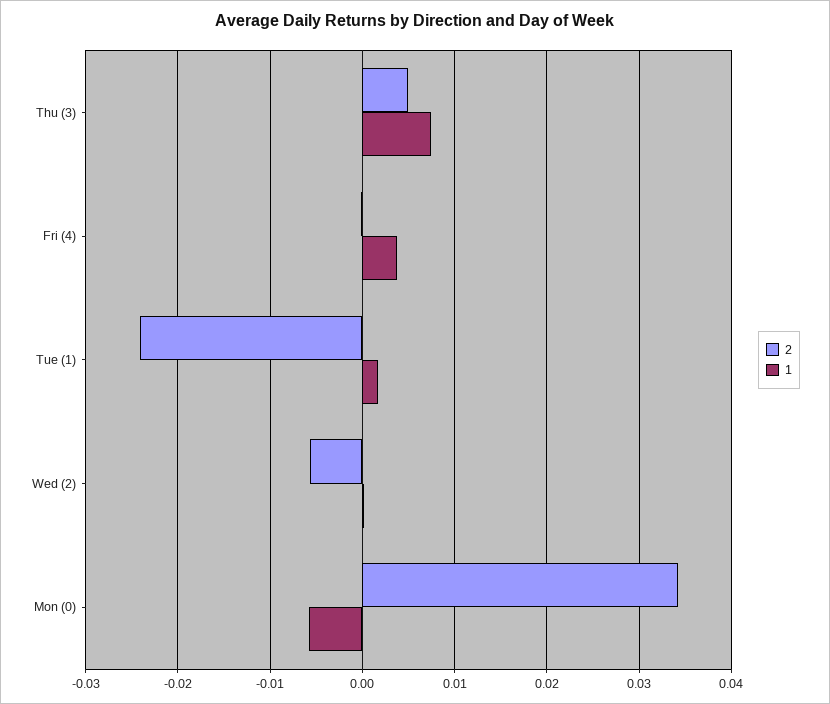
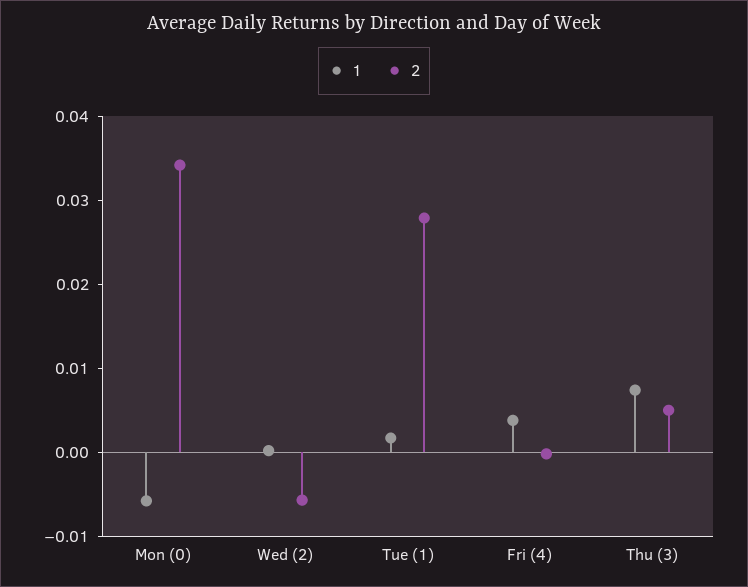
  {
    "2": {
      "Thu (3)": 0.005,
      "Fri (4)": 0,
-     "Tue (1)": -0.024,
+     "Tue (1)": 0.028,
      "Wed (2)": -0.006,
      "Mon (0)": 0.034
    },
    "1": {
      "Thu (3)": 0.007,
      "Fri (4)": 0.004,
      "Tue (1)": 0.002,
      "Wed (2)": 0,
      "Mon (0)": -0.006
    }
  }

